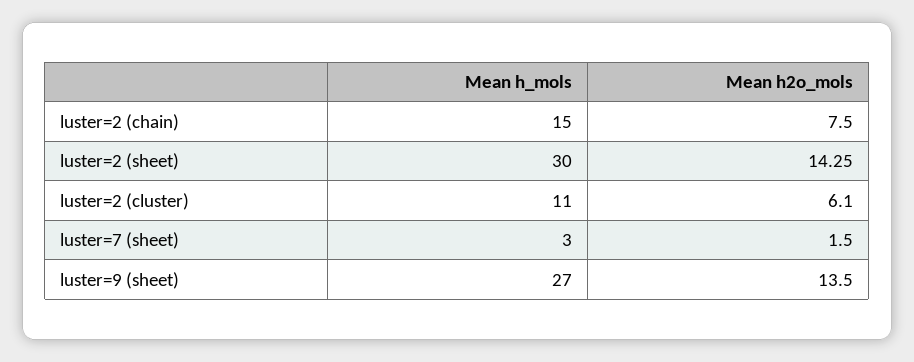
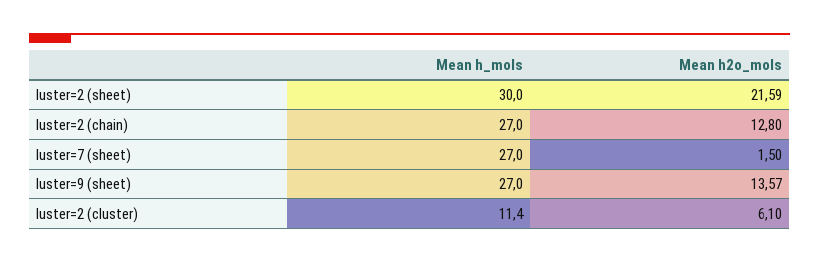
  {
    "Mean h_mols": {
-     "luster=2 (chain)": 15,
+     "luster=2 (chain)": 27,
      "luster=2 (sheet)": 30,
-     "luster=2 (cluster)": 11,
+     "luster=2 (cluster)": 11.4,
-     "luster=7 (sheet)": 3,
+     "luster=7 (sheet)": 27,
      "luster=9 (sheet)": 27
    },
    "Mean h2o_mols": {
-     "luster=2 (chain)": 7.5,
+     "luster=2 (chain)": 12.8,
-     "luster=2 (sheet)": 14.25,
+     "luster=2 (sheet)": 21.59,
      "luster=2 (cluster)": 6.1,
      "luster=7 (sheet)": 1.5,
-     "luster=9 (sheet)": 13.5
+     "luster=9 (sheet)": 13.57
    }
  }

